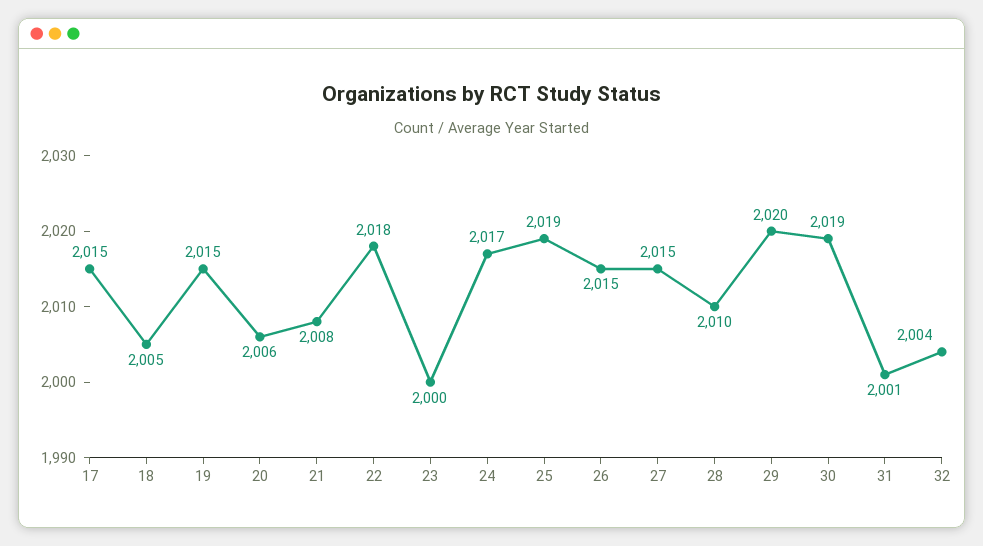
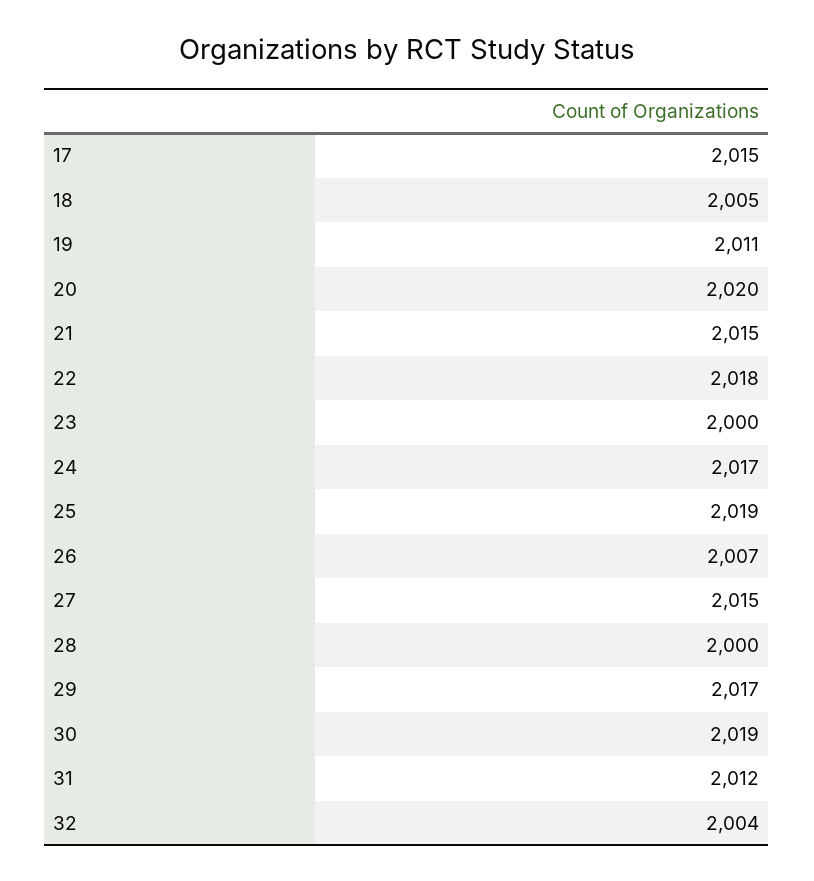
  {
    "17": 2015,
    "18": 2005,
-   "19": 2015,
+   "19": 2011,
-   "20": 2006,
+   "20": 2020,
-   "21": 2008,
+   "21": 2015,
    "22": 2018,
    "23": 2000,
    "24": 2017,
    "25": 2019,
-   "26": 2015,
+   "26": 2007,
    "27": 2015,
-   "28": 2010,
+   "28": 2000,
-   "29": 2020,
+   "29": 2017,
    "30": 2019,
-   "31": 2001,
+   "31": 2012,
    "32": 2004
  }

